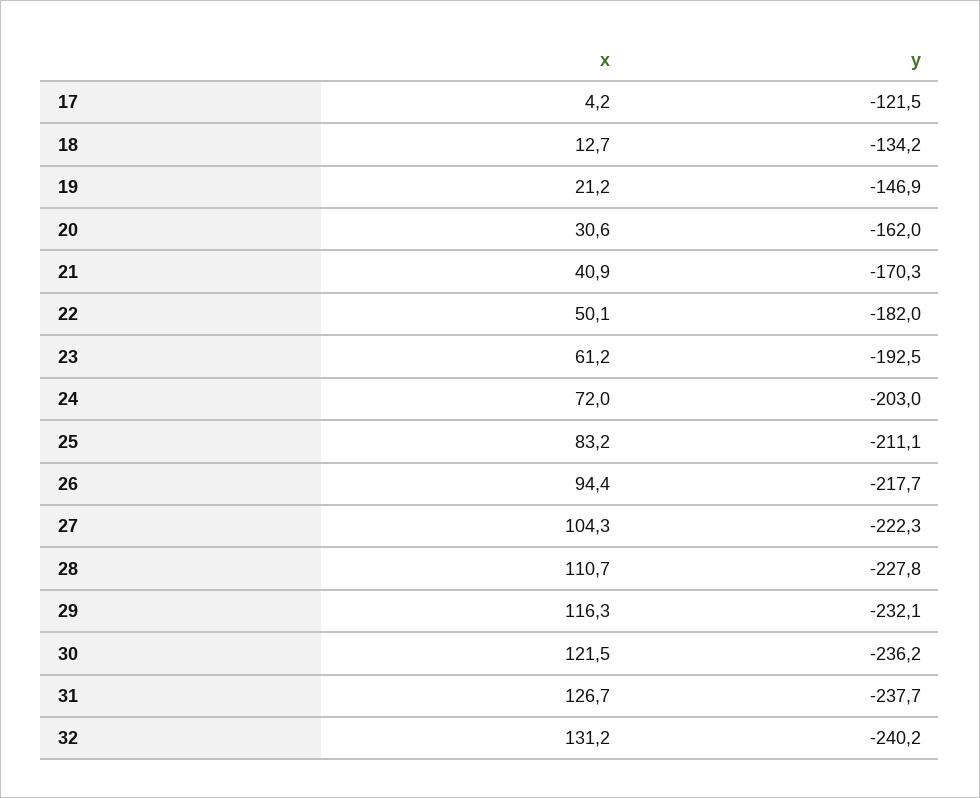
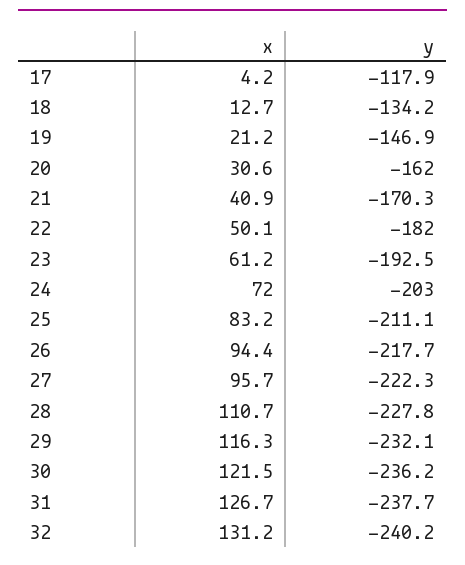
  {
    "x": {
      "17": 4.2,
      "18": 12.7,
      "19": 21.2,
      "20": 30.6,
      "21": 40.9,
      "22": 50.1,
      "23": 61.2,
      "24": 72,
      "25": 83.2,
      "26": 94.4,
-     "27": 104.3,
+     "27": 95.7,
      "28": 110.7,
      "29": 116.3,
      "30": 121.5,
      "31": 126.7,
      "32": 131.2
    },
    "y": {
-     "17": -121.5,
+     "17": -117.9,
      "18": -134.2,
      "19": -146.9,
      "20": -162,
      "21": -170.3,
      "22": -182,
      "23": -192.5,
      "24": -203,
      "25": -211.1,
      "26": -217.7,
      "27": -222.3,
      "28": -227.8,
      "29": -232.1,
      "30": -236.2,
      "31": -237.7,
      "32": -240.2
    }
  }

